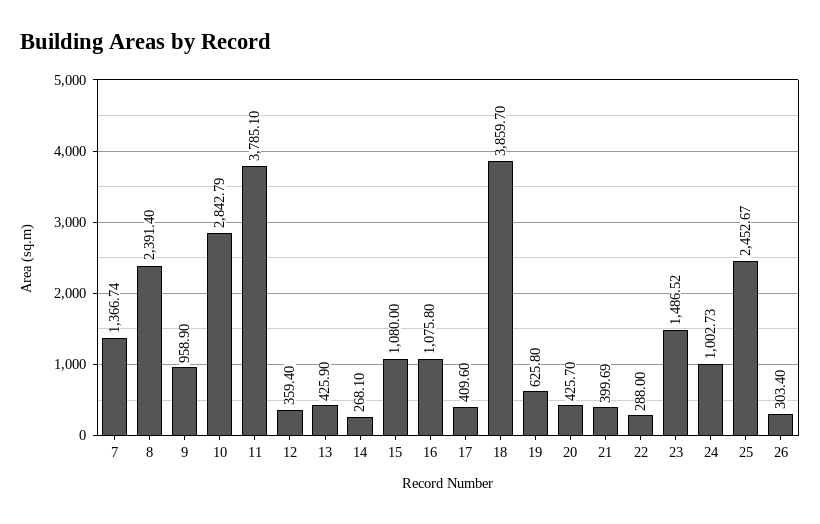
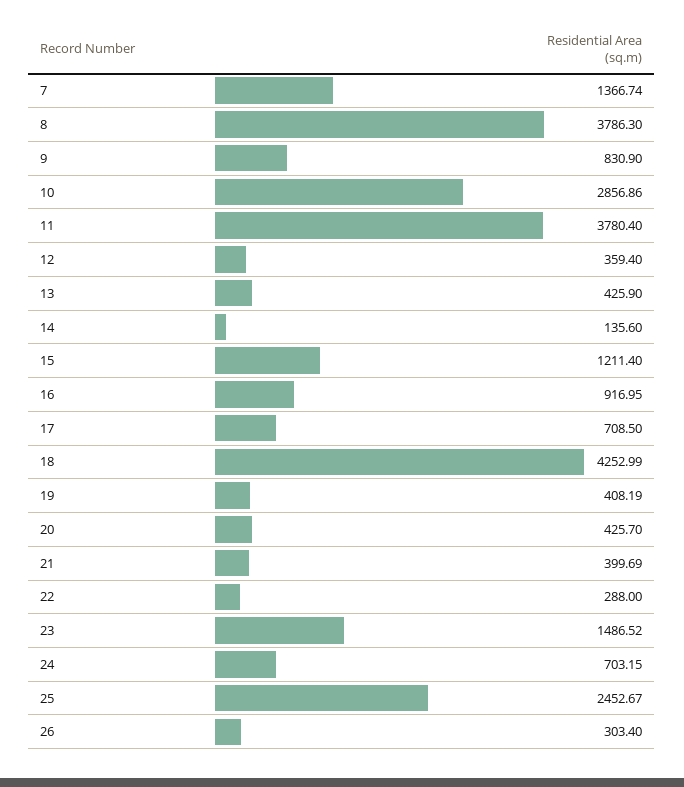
  {
    "7": 1366.74,
-   "8": 2391.4,
+   "8": 3786.3,
-   "9": 958.9,
+   "9": 830.9,
-   "10": 2842.79,
+   "10": 2856.86,
-   "11": 3785.1,
+   "11": 3780.4,
    "12": 359.4,
    "13": 425.9,
-   "14": 268.1,
+   "14": 135.6,
-   "15": 1080,
+   "15": 1211.4,
-   "16": 1075.8,
+   "16": 916.95,
-   "17": 409.6,
+   "17": 708.5,
-   "18": 3859.7,
+   "18": 4252.99,
-   "19": 625.8,
+   "19": 408.19,
    "20": 425.7,
    "21": 399.69,
    "22": 288,
    "23": 1486.52,
-   "24": 1002.73,
+   "24": 703.15,
    "25": 2452.67,
    "26": 303.4
  }

